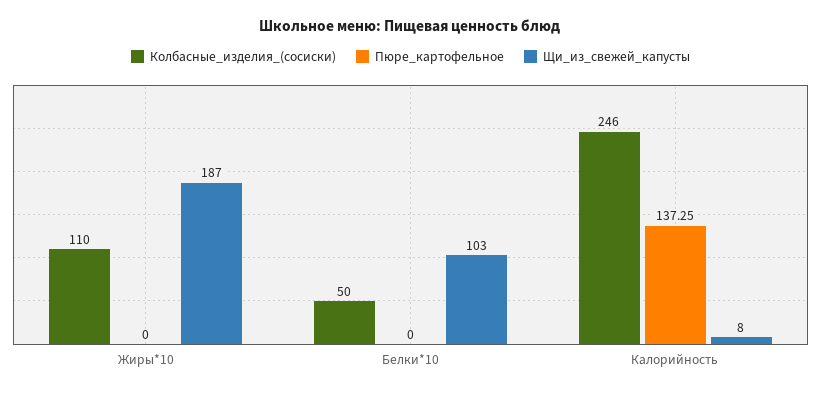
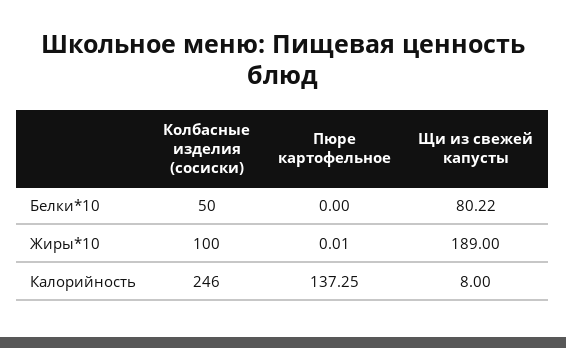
  {
    "Колбасные_изделия_(сосиски)": {
-     "Жиры*10": 110,
+     "Жиры*10": 100,
      "Белки*10": 50,
      "Калорийность": 246
    },
    "Пюре_картофельное": {
-     "Жиры*10": 0,
+     "Жиры*10": 0.01,
      "Белки*10": 0,
      "Калорийность": 137.25
    },
    "Щи_из_свежей_капусты": {
-     "Жиры*10": 187,
+     "Жиры*10": 189,
-     "Белки*10": 103,
+     "Белки*10": 80.22,
      "Калорийность": 8
    }
  }

